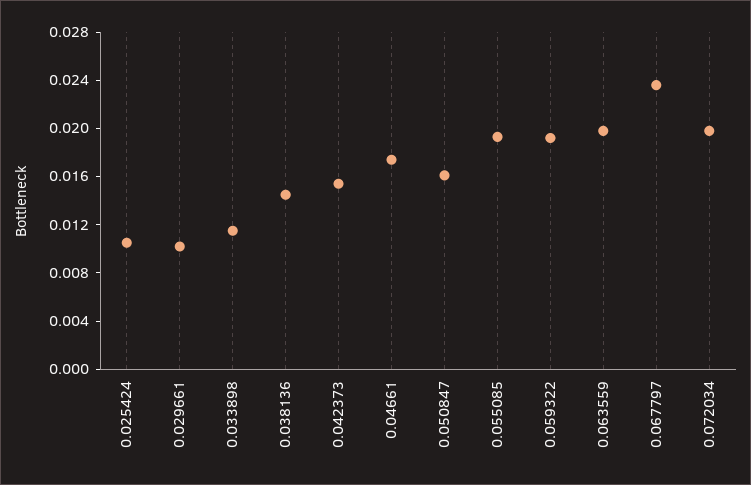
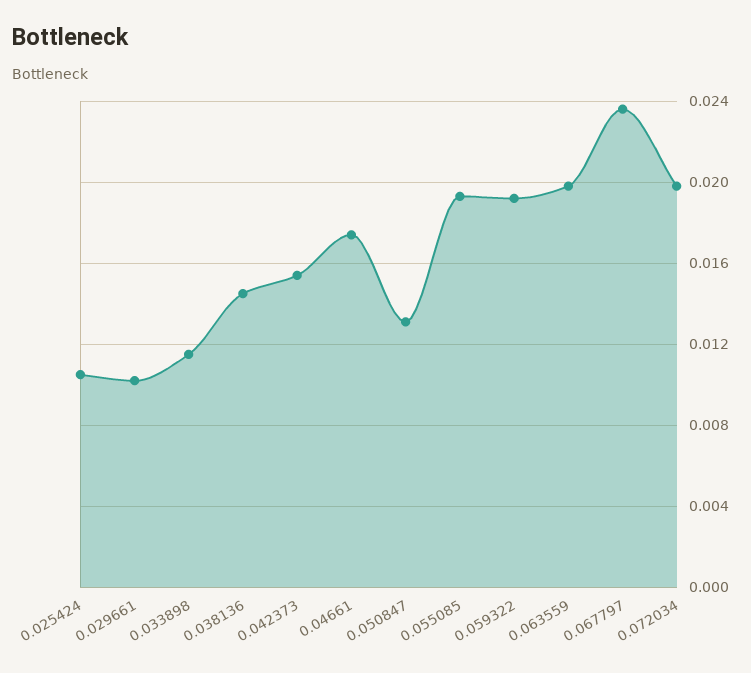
  {
    "0.025424": 0.0105,
    "0.029661": 0.01,
    "0.033898": 0.0115,
    "0.038136": 0.0145,
    "0.042373": 0.0155,
    "0.04661": 0.0175,
-   "0.050847": 0.016,
+   "0.050847": 0.013,
    "0.055085": 0.0195,
    "0.059322": 0.019,
    "0.063559": 0.02,
    "0.067797": 0.0235,
    "0.072034": 0.02
  }

